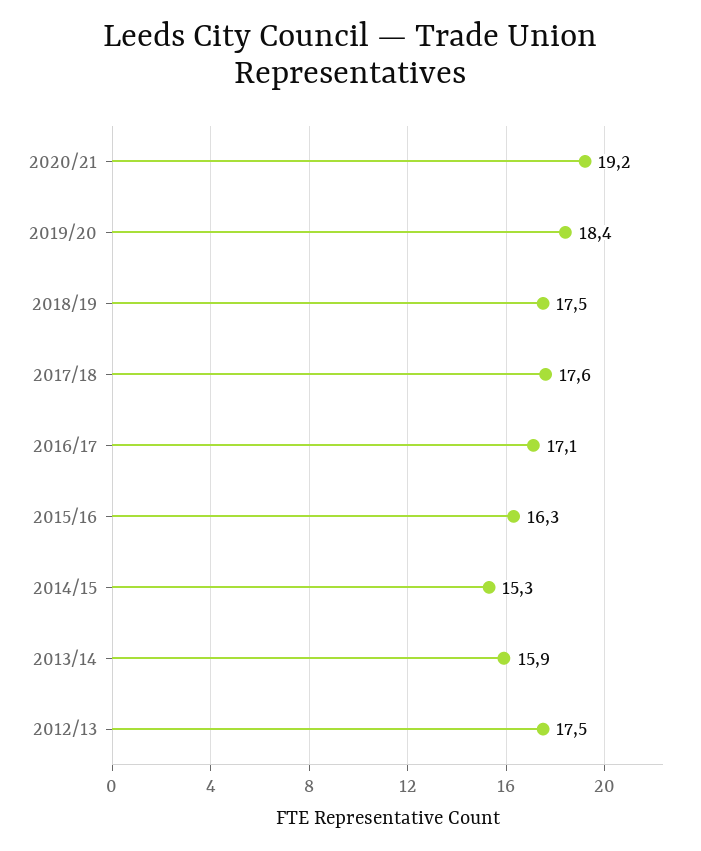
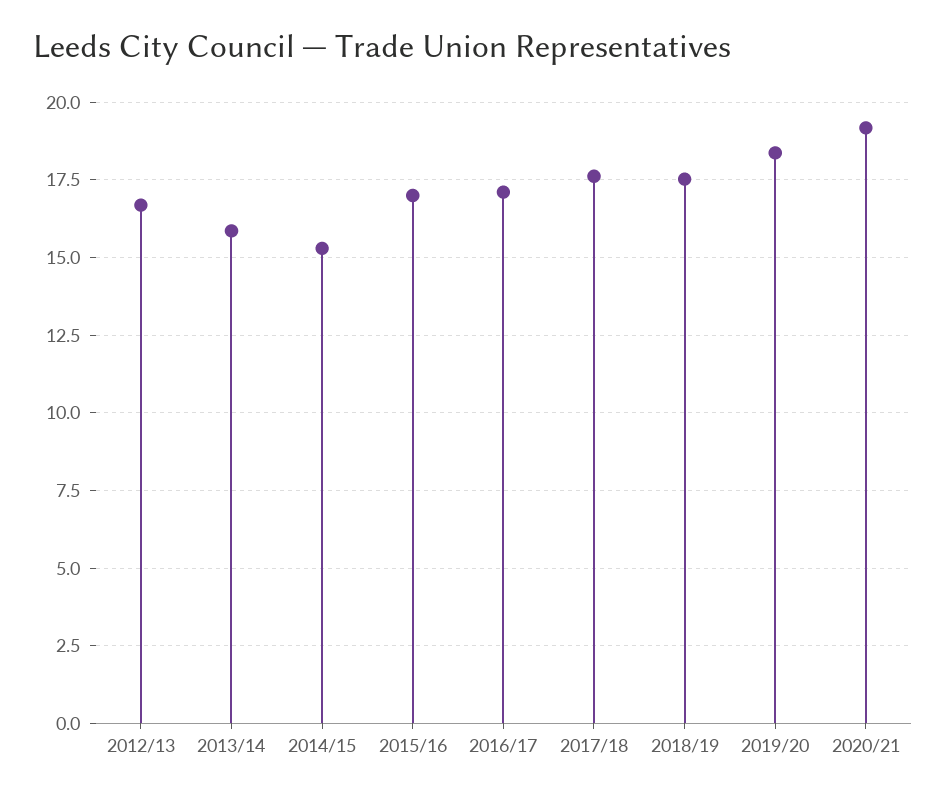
  {
    "2020/21": 19.2,
    "2019/20": 18.4,
    "2018/19": 17.5,
    "2017/18": 17.6,
    "2016/17": 17.1,
-   "2015/16": 16.3,
+   "2015/16": 17,
    "2014/15": 15.3,
    "2013/14": 15.9,
-   "2012/13": 17.5
+   "2012/13": 16.75
  }

